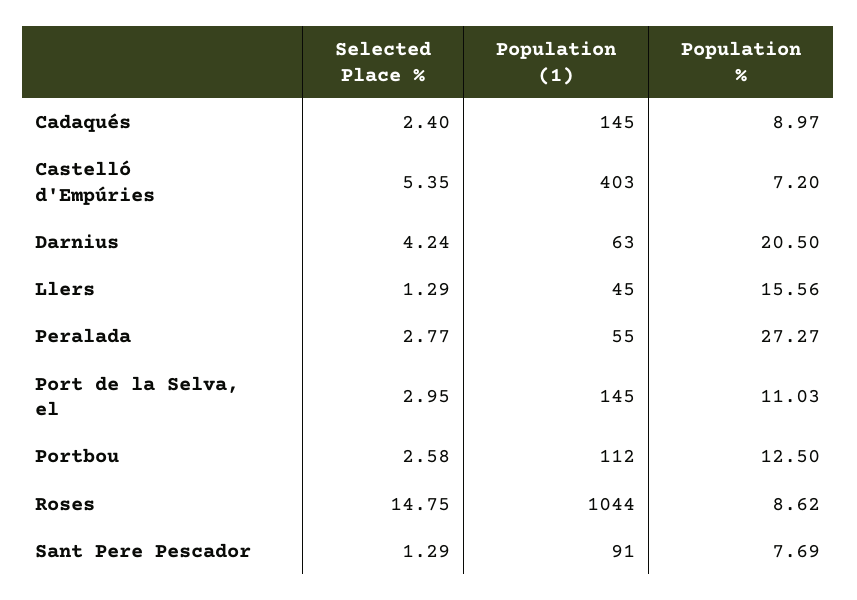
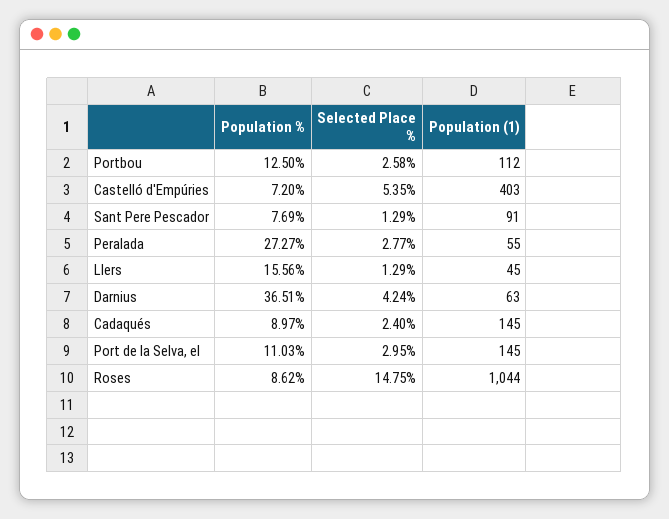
  {
    "Selected Place %": {
      "Cadaqués": 2.4,
      "Castelló d'Empúries": 5.35,
      "Darnius": 4.24,
      "Llers": 1.29,
      "Peralada": 2.77,
      "Port de la Selva, el": 2.95,
      "Portbou": 2.58,
      "Roses": 14.75,
      "Sant Pere Pescador": 1.29
    },
    "Population (1)": {
      "Cadaqués": 145,
      "Castelló d'Empúries": 403,
      "Darnius": 63,
      "Llers": 45,
      "Peralada": 55,
      "Port de la Selva, el": 145,
      "Portbou": 112,
      "Roses": 1044,
      "Sant Pere Pescador": 91
    },
    "Population %": {
      "Cadaqués": 8.97,
      "Castelló d'Empúries": 7.2,
-     "Darnius": 20.5,
+     "Darnius": 36.51,
      "Llers": 15.56,
      "Peralada": 27.27,
      "Port de la Selva, el": 11.03,
      "Portbou": 12.5,
      "Roses": 8.62,
      "Sant Pere Pescador": 7.69
    }
  }

